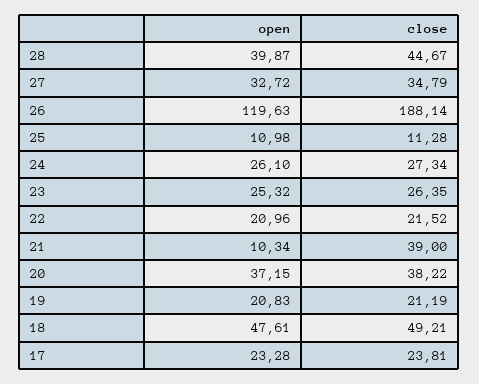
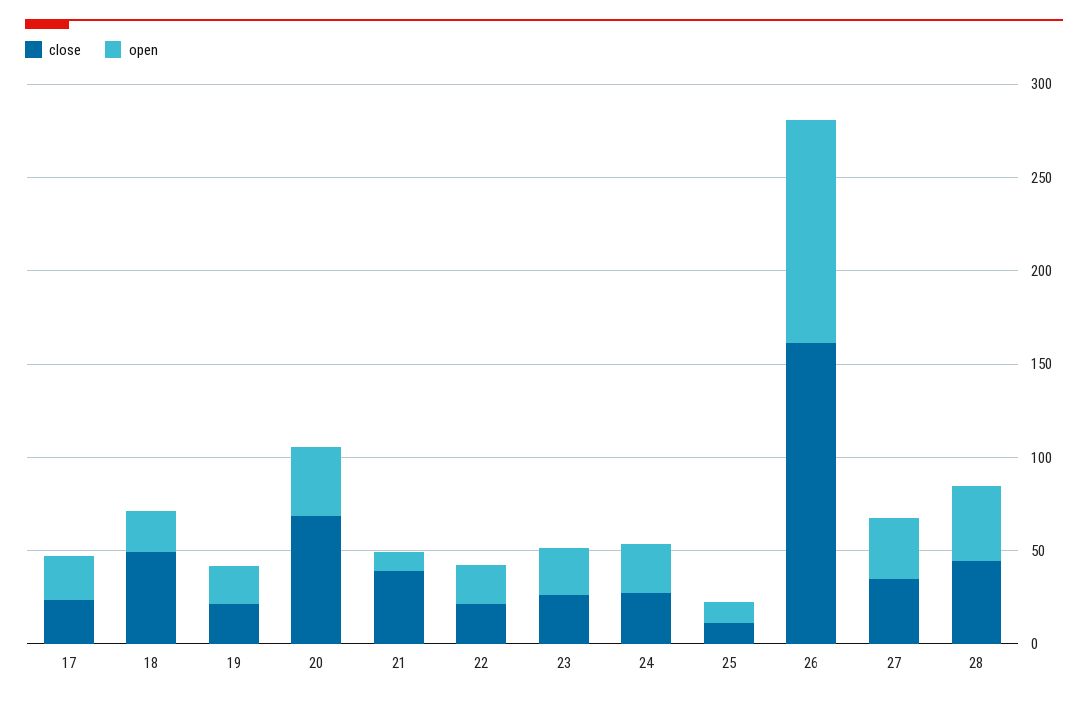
  {
    "open": {
      "28": 39.87,
      "27": 32.72,
      "26": 119.63,
      "25": 10.98,
      "24": 26.1,
      "23": 25.32,
      "22": 20.96,
      "21": 10.34,
      "20": 37.15,
      "19": 20.83,
-     "18": 47.61,
+     "18": 20,
      "17": 23.28
    },
    "close": {
      "28": 44.67,
      "27": 34.79,
-     "26": 188.14,
+     "26": 160,
      "25": 11.28,
      "24": 27.34,
      "23": 26.35,
      "22": 21.52,
      "21": 39,
-     "20": 38.22,
+     "20": 70,
      "19": 21.19,
      "18": 49.21,
      "17": 23.81
    }
  }

